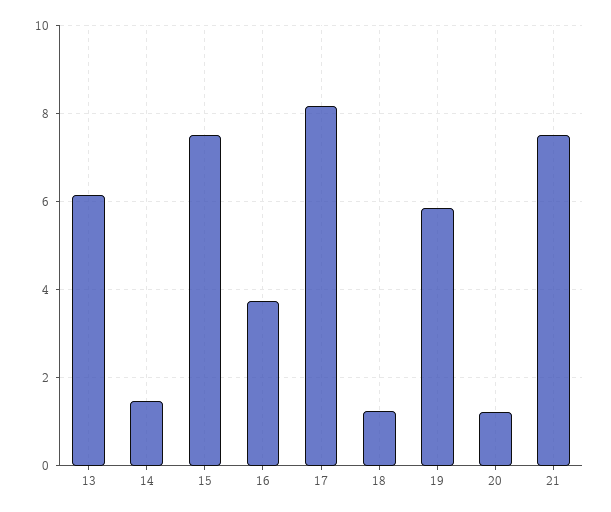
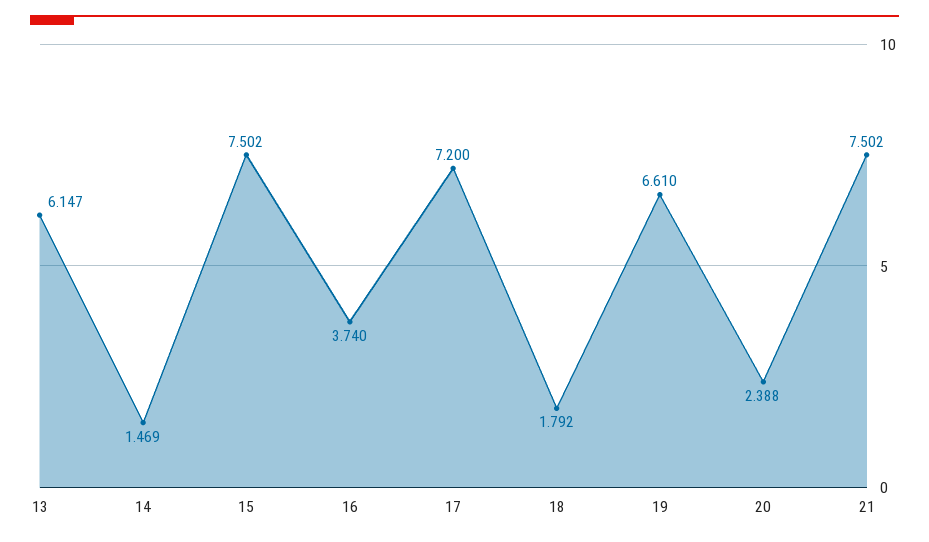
  {
    "13": 6.147,
    "14": 1.469,
    "15": 7.502,
    "16": 3.74,
-   "17": 8.2,
+   "17": 7.2,
-   "18": 1.2,
+   "18": 1.792,
-   "19": 5.8,
+   "19": 6.61,
-   "20": 1.2,
+   "20": 2.388,
    "21": 7.502
  }

